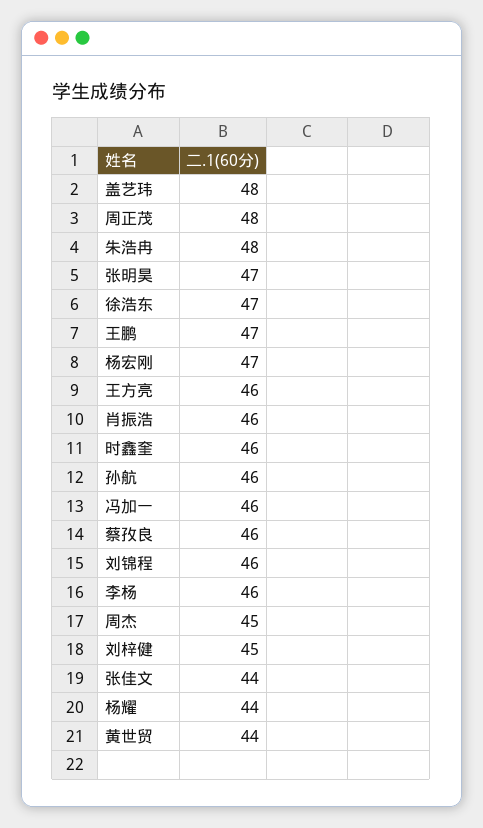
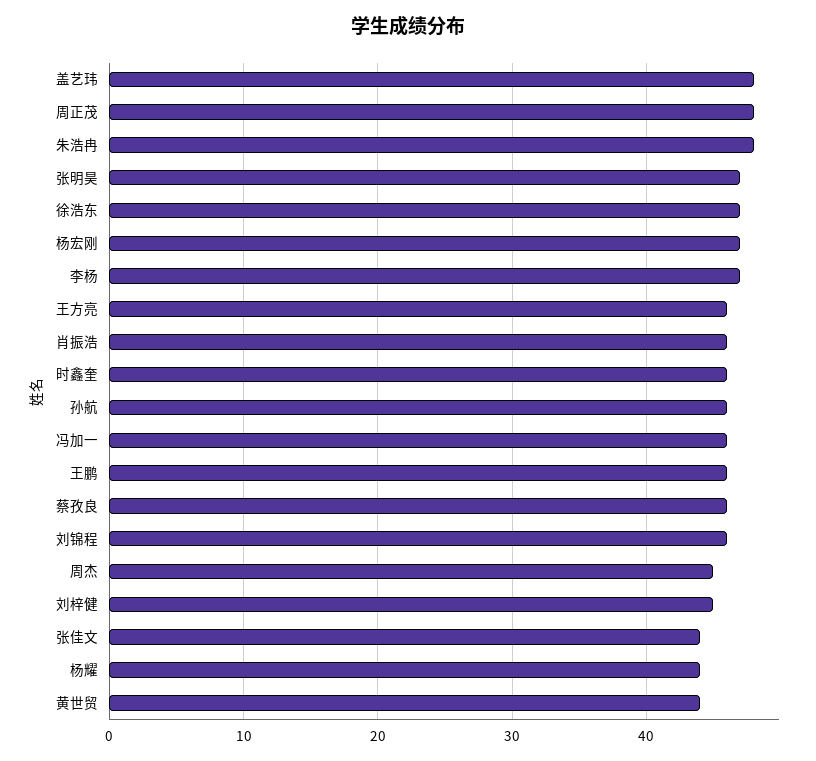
  {
    "盖艺玮": 48,
    "周正茂": 48,
    "朱浩冉": 48,
    "张明昊": 47,
    "徐浩东": 47,
-   "王鹏": 47,
+   "王鹏": 46,
    "杨宏刚": 47,
    "王方亮": 46,
    "肖振浩": 46,
    "时鑫奎": 46,
    "孙航": 46,
    "冯加一": 46,
    "蔡孜良": 46,
    "刘锦程": 46,
-   "李杨": 46,
+   "李杨": 47,
    "周杰": 45,
    "刘梓健": 45,
    "张佳文": 44,
    "杨耀": 44,
    "黄世贸": 44
  }

